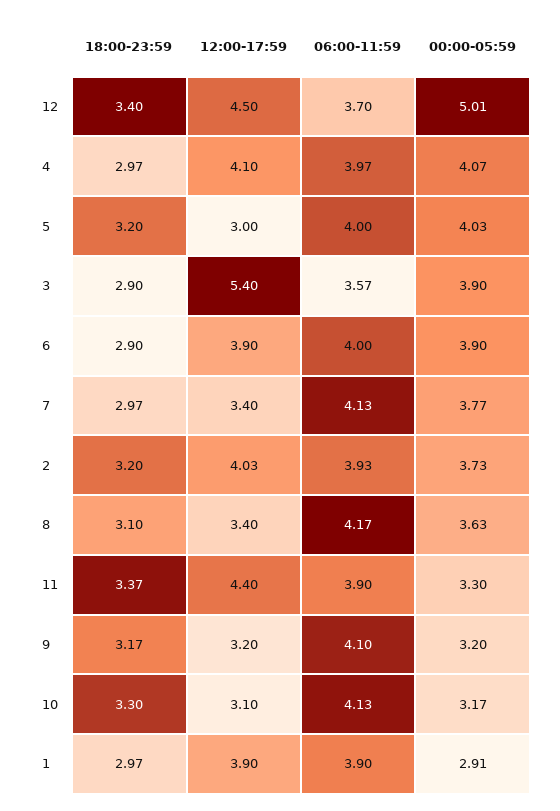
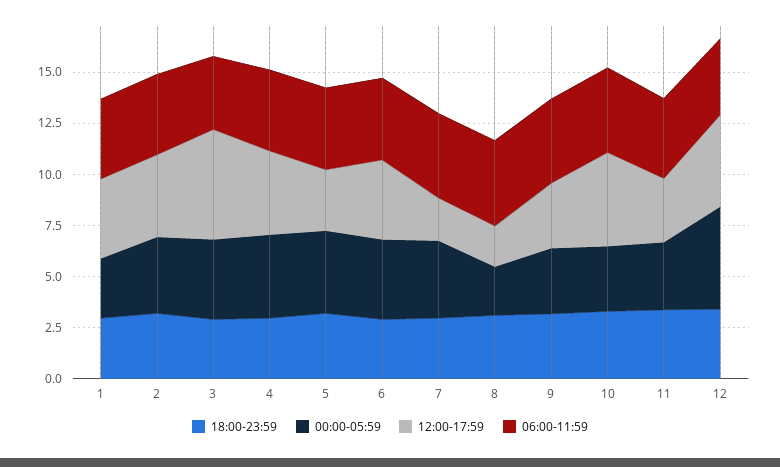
  {
    "18:00-23:59": {
      "12": 3.4,
      "4": 2.97,
      "5": 3.2,
      "3": 2.9,
      "6": 2.9,
      "7": 2.97,
      "2": 3.2,
      "8": 3.1,
      "11": 3.37,
      "9": 3.17,
      "10": 3.3,
      "1": 2.97
    },
    "12:00-17:59": {
      "12": 4.5,
      "4": 4.1,
      "5": 3,
      "3": 5.4,
      "6": 3.9,
-     "7": 3.4,
+     "7": 2,
      "2": 4.03,
-     "8": 3.4,
+     "8": 2,
-     "11": 4.4,
+     "11": 3,
      "9": 3.2,
-     "10": 3.1,
+     "10": 4.5,
      "1": 3.9
    },
    "06:00-11:59": {
      "12": 3.7,
      "4": 3.97,
      "5": 4,
      "3": 3.57,
      "6": 4,
      "7": 4.13,
      "2": 3.93,
      "8": 4.17,
      "11": 3.9,
      "9": 4.1,
      "10": 4.13,
      "1": 3.9
    },
    "00:00-05:59": {
      "12": 5.01,
      "4": 4.07,
      "5": 4.03,
      "3": 3.9,
      "6": 3.9,
      "7": 3.77,
      "2": 3.73,
-     "8": 3.63,
+     "8": 2.5,
      "11": 3.3,
      "9": 3.2,
      "10": 3.17,
      "1": 2.91
    }
  }

